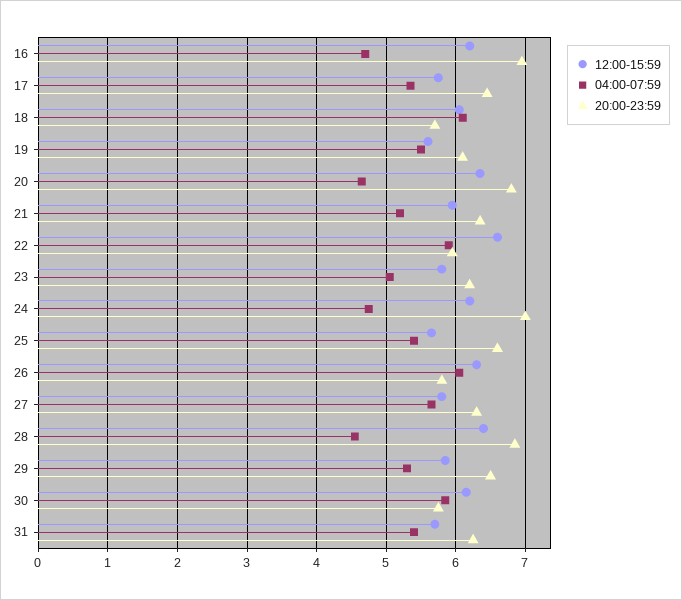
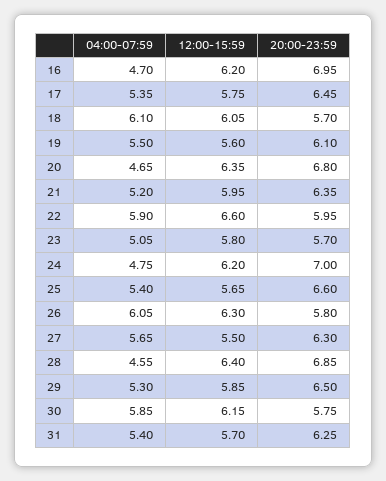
  {
    "12:00-15:59": {
      "16": 6.2,
      "17": 5.75,
      "18": 6.05,
      "19": 5.6,
      "20": 6.35,
      "21": 5.95,
      "22": 6.6,
      "23": 5.8,
      "24": 6.2,
      "25": 5.65,
      "26": 6.3,
-     "27": 5.8,
+     "27": 5.5,
      "28": 6.4,
      "29": 5.85,
      "30": 6.15,
      "31": 5.7
    },
    "04:00-07:59": {
      "16": 4.7,
      "17": 5.35,
      "18": 6.1,
      "19": 5.5,
      "20": 4.65,
      "21": 5.2,
      "22": 5.9,
      "23": 5.05,
      "24": 4.75,
      "25": 5.4,
      "26": 6.05,
      "27": 5.65,
      "28": 4.55,
      "29": 5.3,
      "30": 5.85,
      "31": 5.4
    },
    "20:00-23:59": {
      "16": 6.95,
      "17": 6.45,
      "18": 5.7,
      "19": 6.1,
      "20": 6.8,
      "21": 6.35,
      "22": 5.95,
-     "23": 6.2,
+     "23": 5.7,
      "24": 7,
      "25": 6.6,
      "26": 5.8,
      "27": 6.3,
      "28": 6.85,
      "29": 6.5,
      "30": 5.75,
      "31": 6.25
    }
  }

